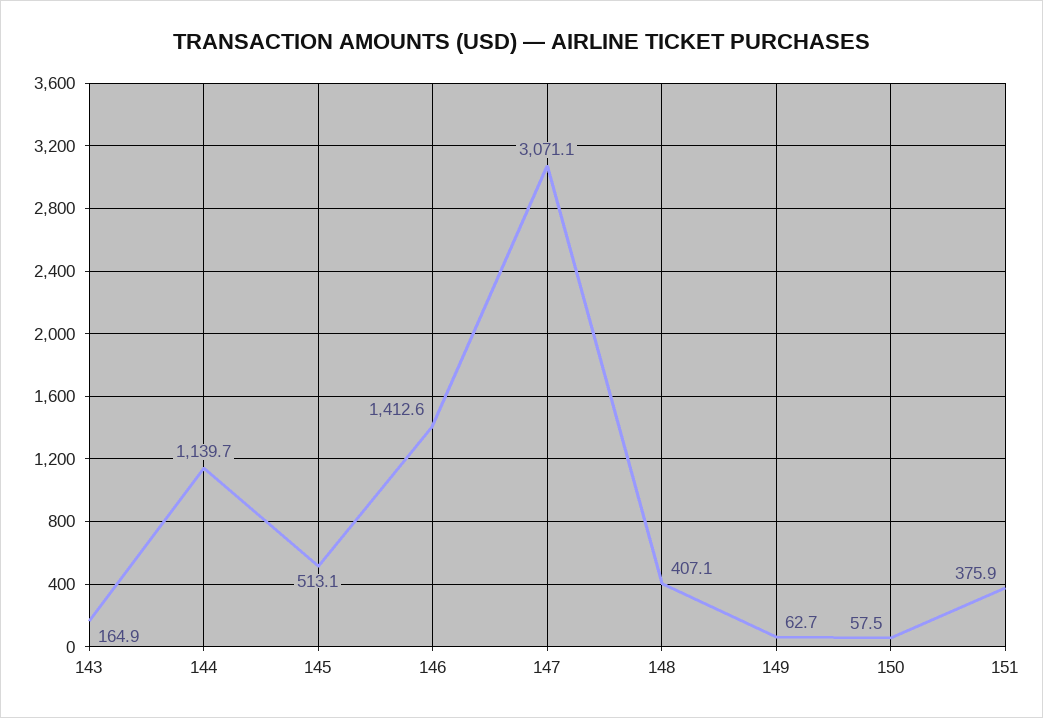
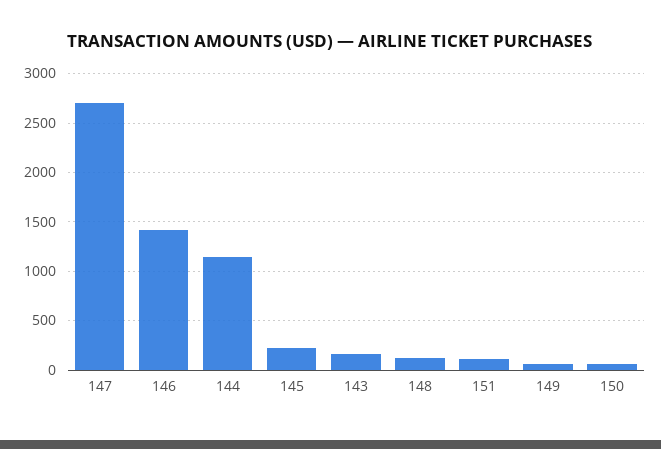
  {
    "143": 164.9,
    "144": 1139.7,
-   "145": 513.1,
+   "145": 200,
    "146": 1412.6,
-   "147": 3071.1,
+   "147": 2700,
-   "148": 407.1,
+   "148": 100,
    "149": 62.7,
    "150": 57.5,
-   "151": 375.9
+   "151": 100
  }

